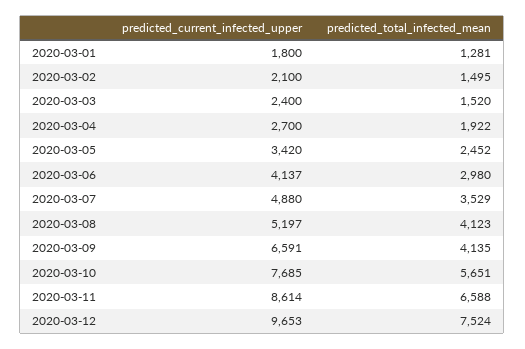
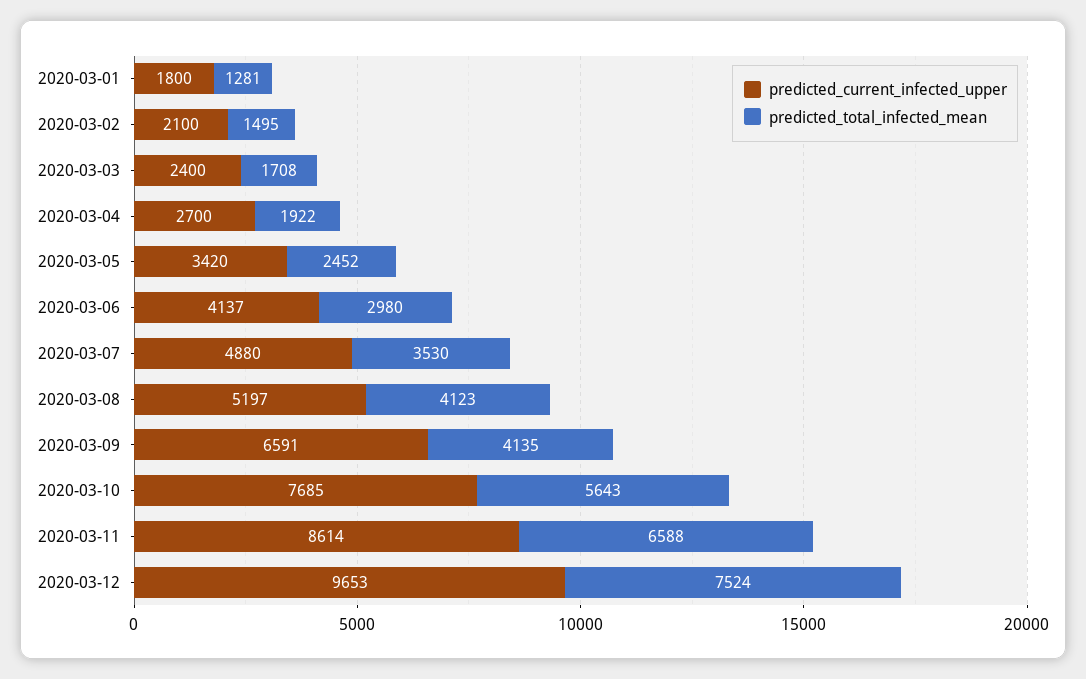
  {
    "predicted_current_infected_upper": {
      "2020-03-01": 1800,
      "2020-03-02": 2100,
      "2020-03-03": 2400,
      "2020-03-04": 2700,
      "2020-03-05": 3420,
      "2020-03-06": 4137,
      "2020-03-07": 4880,
      "2020-03-08": 5197,
      "2020-03-09": 6591,
      "2020-03-10": 7685,
      "2020-03-11": 8614,
      "2020-03-12": 9653
    },
    "predicted_total_infected_mean": {
      "2020-03-01": 1281,
      "2020-03-02": 1495,
-     "2020-03-03": 1520,
+     "2020-03-03": 1708,
      "2020-03-04": 1922,
      "2020-03-05": 2452,
      "2020-03-06": 2980,
-     "2020-03-07": 3529,
+     "2020-03-07": 3530,
      "2020-03-08": 4123,
      "2020-03-09": 4135,
-     "2020-03-10": 5651,
+     "2020-03-10": 5643,
      "2020-03-11": 6588,
      "2020-03-12": 7524
    }
  }

